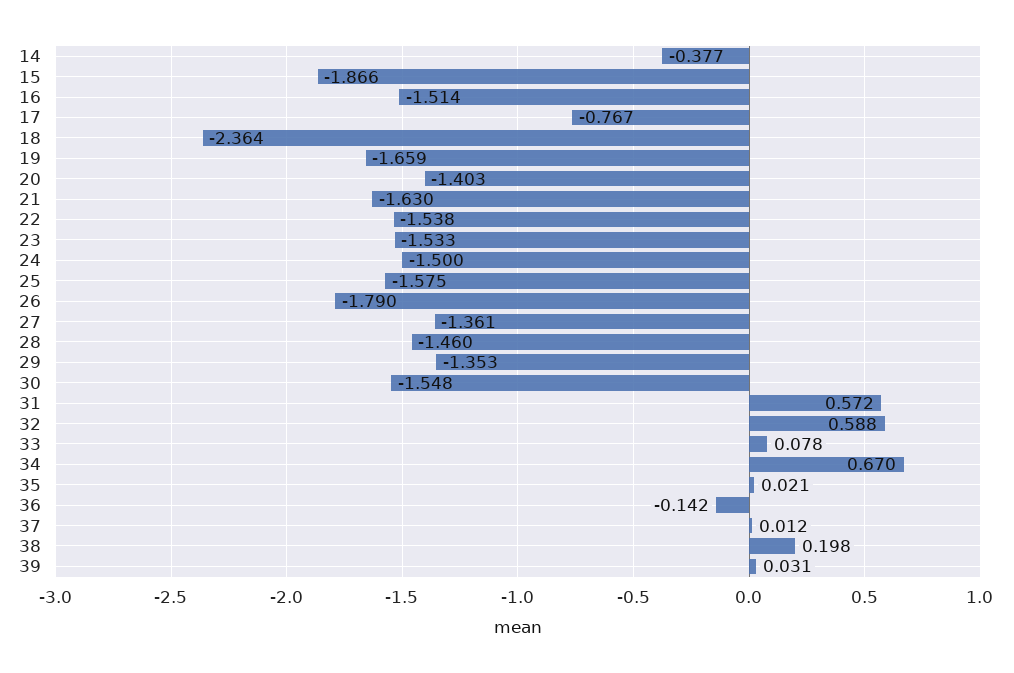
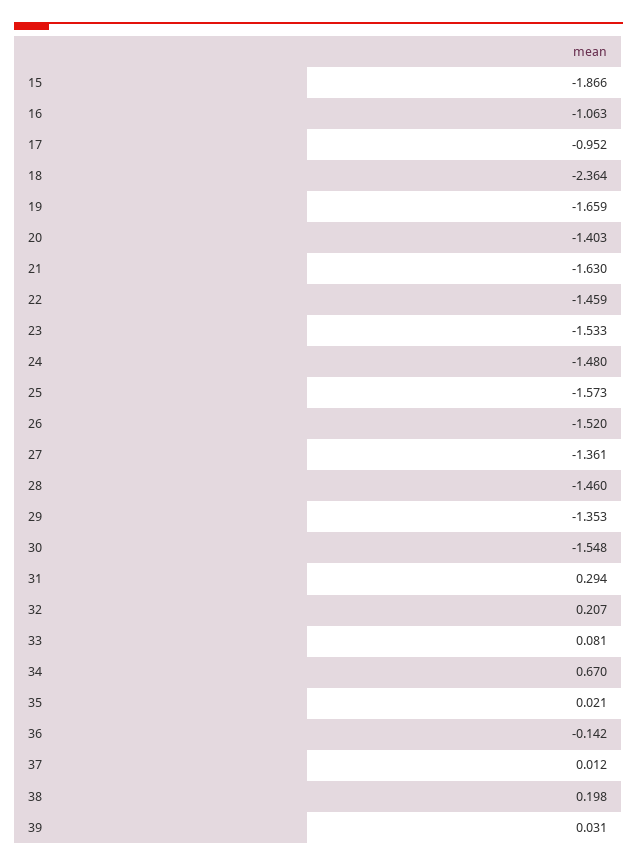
  {
-   "14": -0.377,
    "15": -1.866,
-   "16": -1.514,
+   "16": -1.063,
-   "17": -0.767,
+   "17": -0.952,
    "18": -2.364,
    "19": -1.659,
    "20": -1.403,
    "21": -1.63,
-   "22": -1.538,
+   "22": -1.459,
    "23": -1.533,
-   "24": -1.5,
+   "24": -1.48,
-   "25": -1.575,
+   "25": -1.573,
-   "26": -1.79,
+   "26": -1.52,
    "27": -1.361,
    "28": -1.46,
    "29": -1.353,
    "30": -1.548,
-   "31": 0.572,
+   "31": 0.294,
-   "32": 0.588,
+   "32": 0.207,
-   "33": 0.078,
+   "33": 0.081,
    "34": 0.67,
    "35": 0.021,
    "36": -0.142,
    "37": 0.012,
    "38": 0.198,
    "39": 0.031
  }

